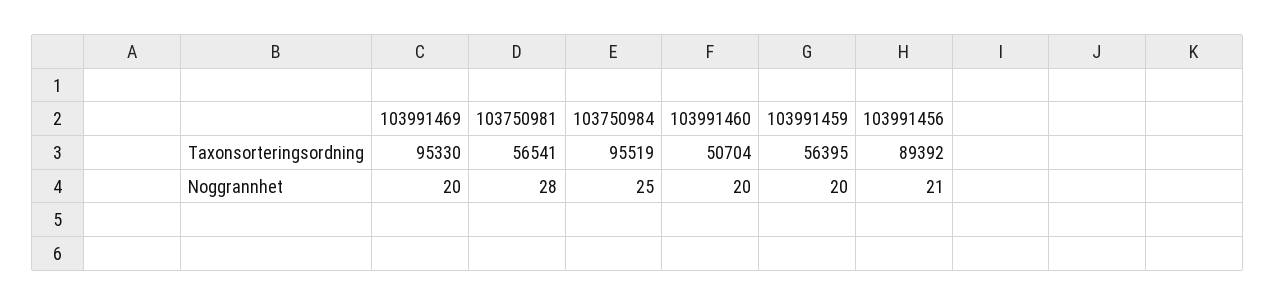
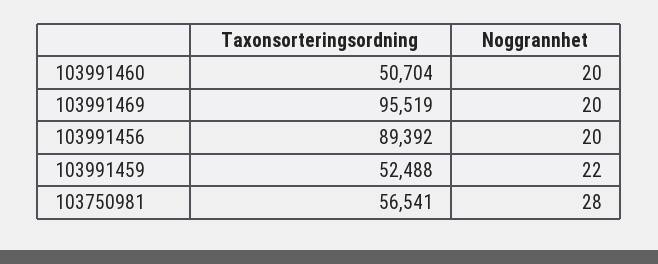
  {
    "103991469": {
-     "Taxonsorteringsordning": 95330,
+     "Taxonsorteringsordning": 95519,
      "Noggrannhet": 20
    },
    "103750981": {
      "Taxonsorteringsordning": 56541,
      "Noggrannhet": 28
    },
-   "103750984": {
-     "Taxonsorteringsordning": 95519,
-     "Noggrannhet": 25
-   },
    "103991460": {
      "Taxonsorteringsordning": 50704,
      "Noggrannhet": 20
    },
    "103991459": {
-     "Taxonsorteringsordning": 56395,
+     "Taxonsorteringsordning": 52488,
-     "Noggrannhet": 20
+     "Noggrannhet": 22
    },
    "103991456": {
      "Taxonsorteringsordning": 89392,
-     "Noggrannhet": 21
+     "Noggrannhet": 20
    }
  }

